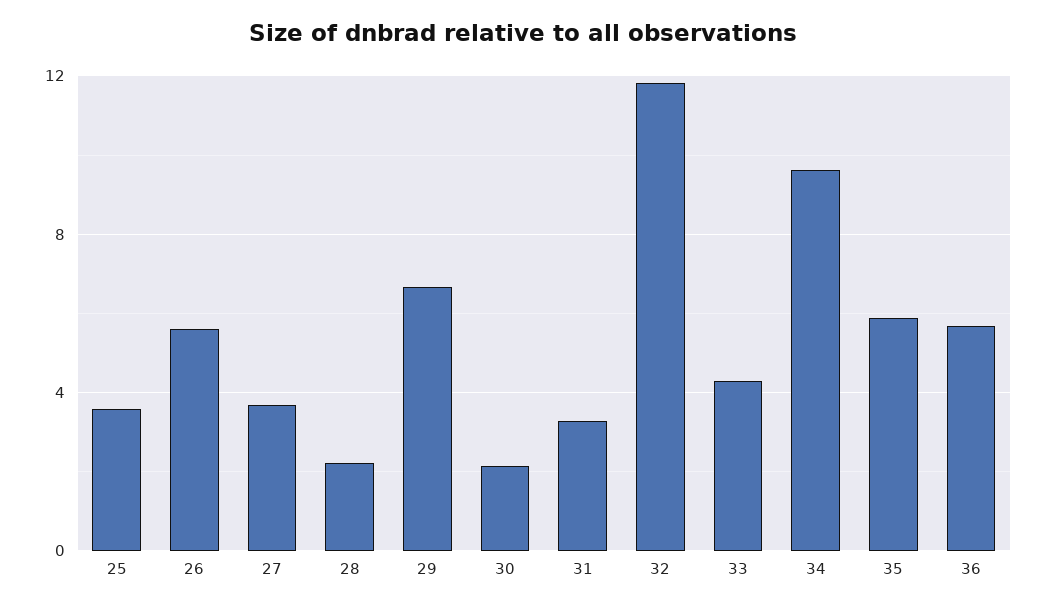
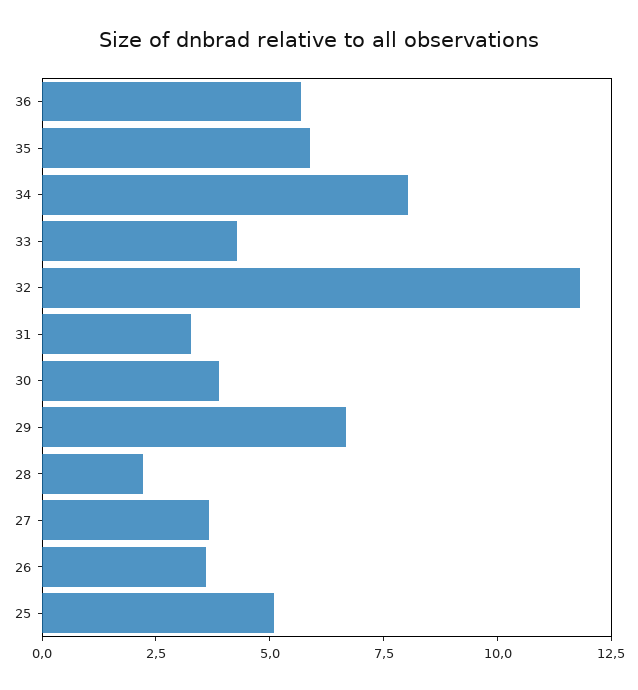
  {
-   "25": 3.5,
+   "25": 5,
-   "26": 5.5,
+   "26": 3.5,
    "27": 3.5,
    "28": 2,
    "29": 6.5,
-   "30": 2,
+   "30": 4,
    "31": 3.5,
    "32": 12,
    "33": 4.5,
-   "34": 9.5,
+   "34": 8,
    "35": 6,
    "36": 5.5
  }

